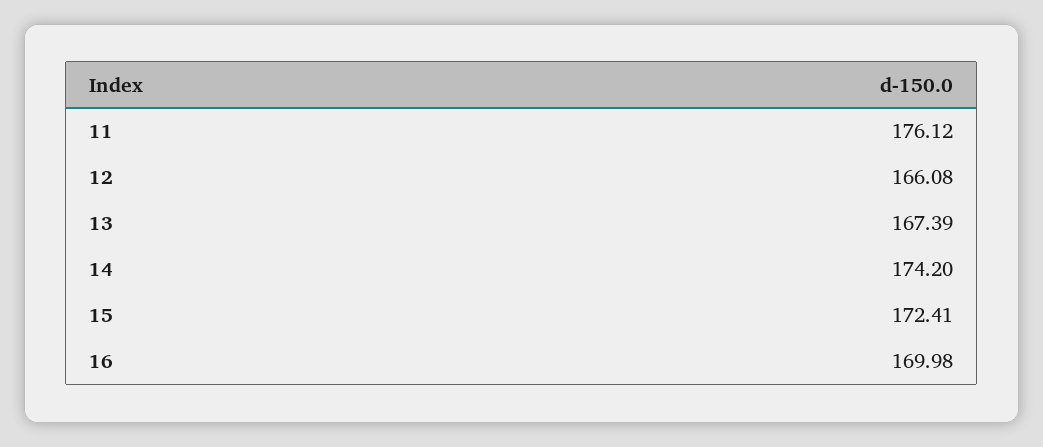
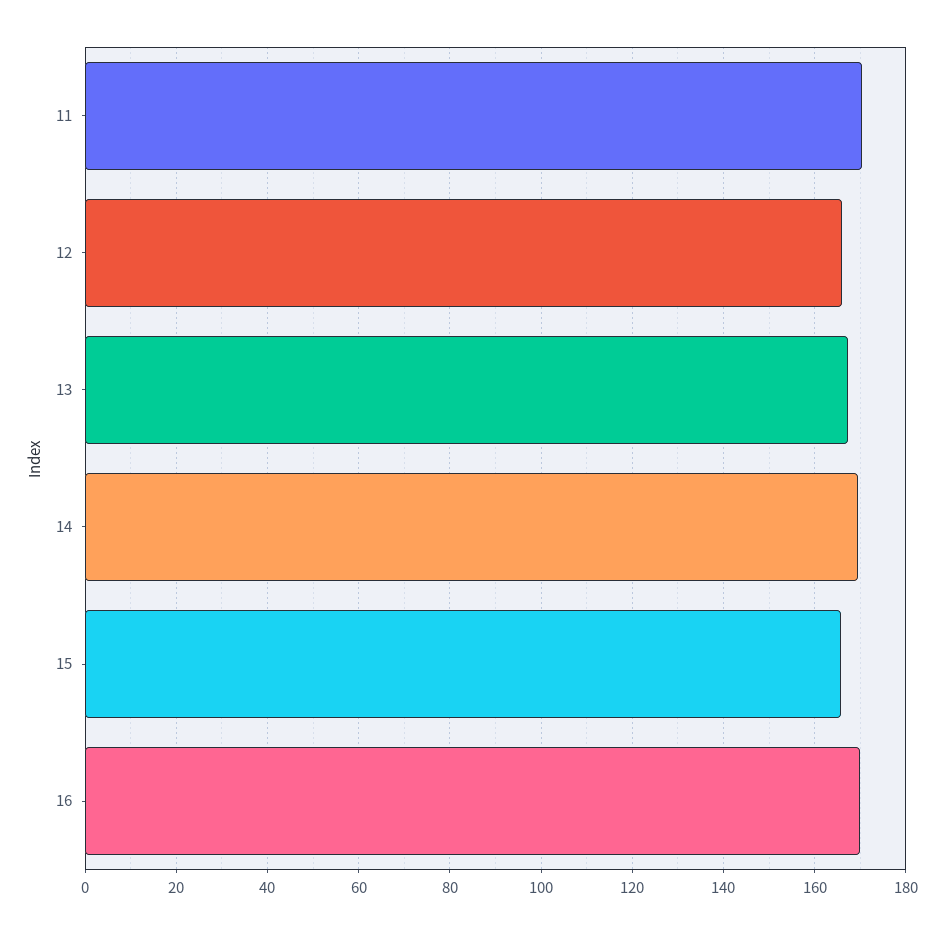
  {
-   "11": 176.12,
+   "11": 170,
    "12": 166.08,
    "13": 167.39,
-   "14": 174.2,
+   "14": 170,
-   "15": 172.41,
+   "15": 166,
    "16": 169.98
  }

